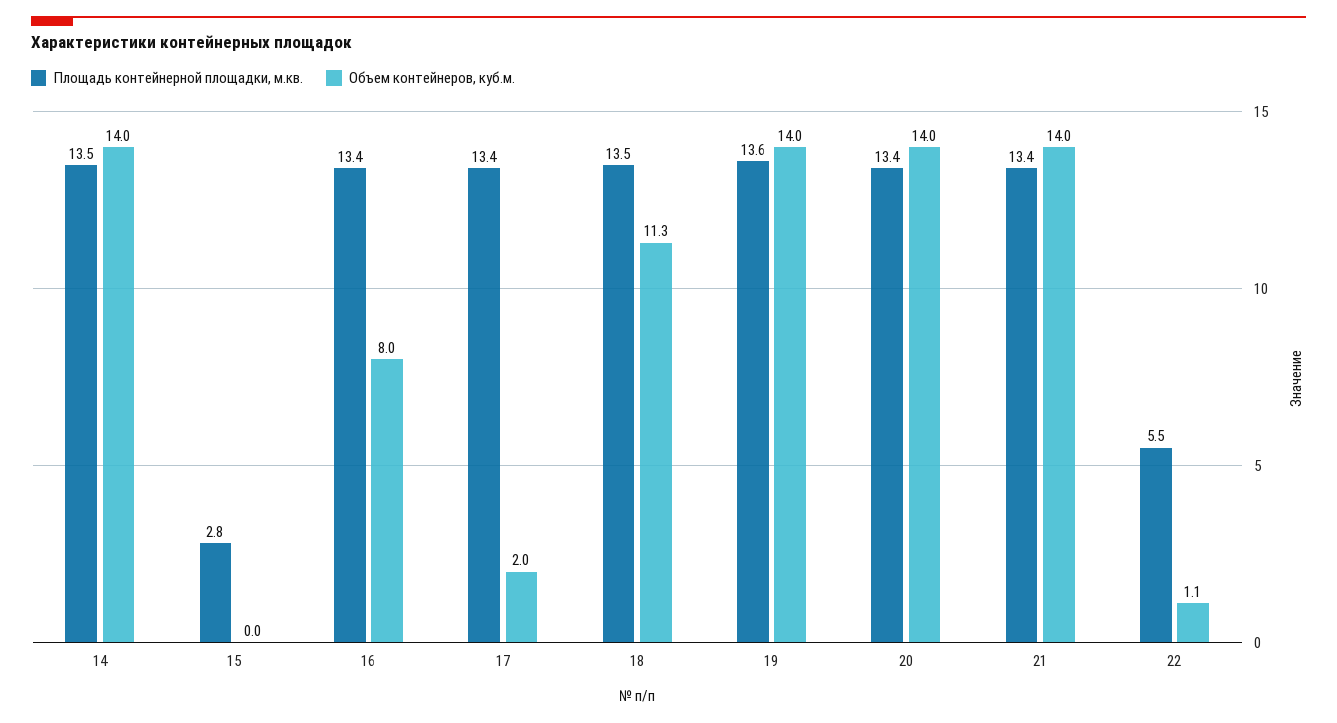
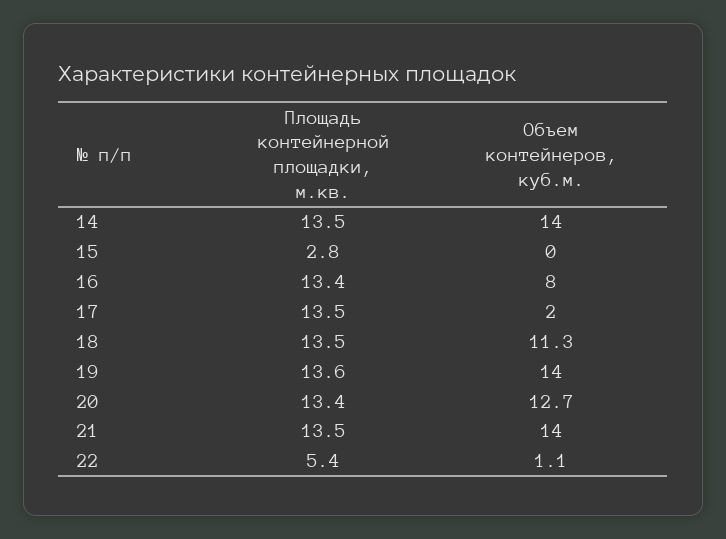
  {
    "Площадь контейнерной площадки, м.кв.": {
      "14": 13.5,
      "15": 2.8,
      "16": 13.4,
-     "17": 13.4,
+     "17": 13.5,
      "18": 13.5,
      "19": 13.6,
      "20": 13.4,
-     "21": 13.4,
+     "21": 13.5,
-     "22": 5.5
+     "22": 5.4
    },
    "Объем контейнеров, куб.м.": {
      "14": 14,
      "15": 0,
      "16": 8,
      "17": 2,
      "18": 11.3,
      "19": 14,
-     "20": 14,
+     "20": 12.7,
      "21": 14,
      "22": 1.1
    }
  }

